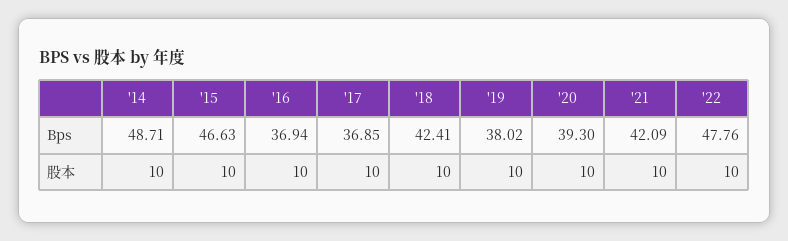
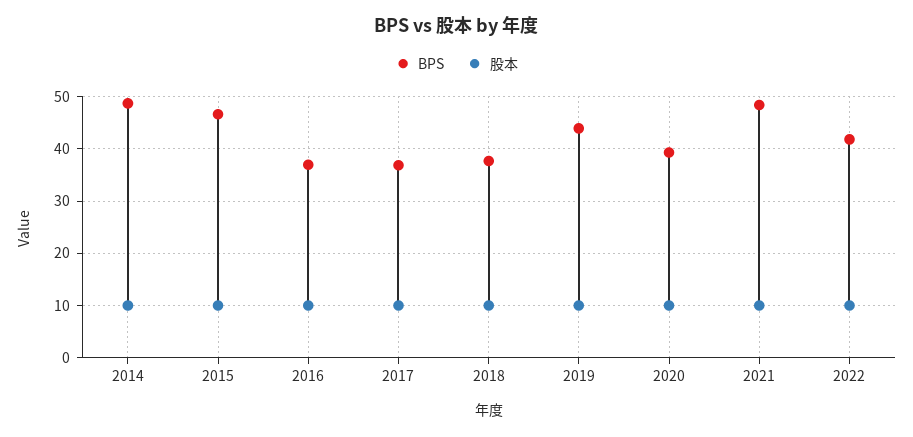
  {
    "Bps": {
      "'14": 48.71,
      "'15": 46.63,
      "'16": 36.94,
      "'17": 36.85,
-     "'18": 42.41,
+     "'18": 38,
-     "'19": 38.02,
+     "'19": 44,
      "'20": 39.3,
-     "'21": 42.09,
+     "'21": 48,
-     "'22": 47.76
+     "'22": 42
    },
    "股本": {
      "'14": 10,
      "'15": 10,
      "'16": 10,
      "'17": 10,
      "'18": 10,
      "'19": 10,
      "'20": 10,
      "'21": 10,
      "'22": 10
    }
  }

